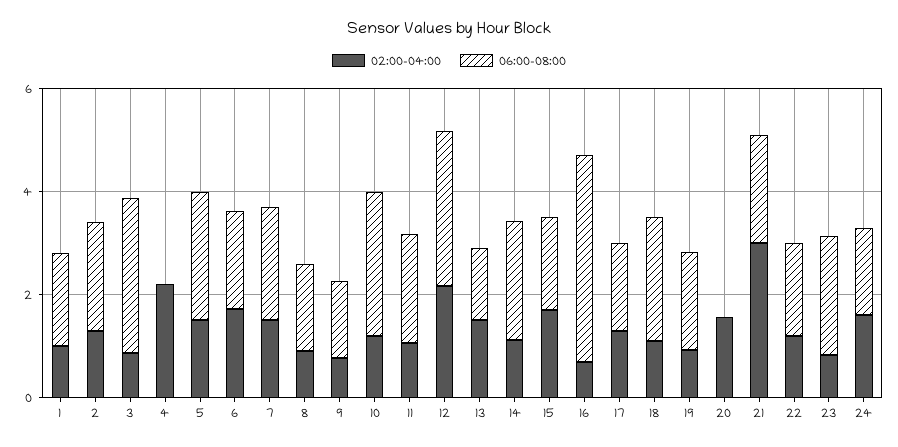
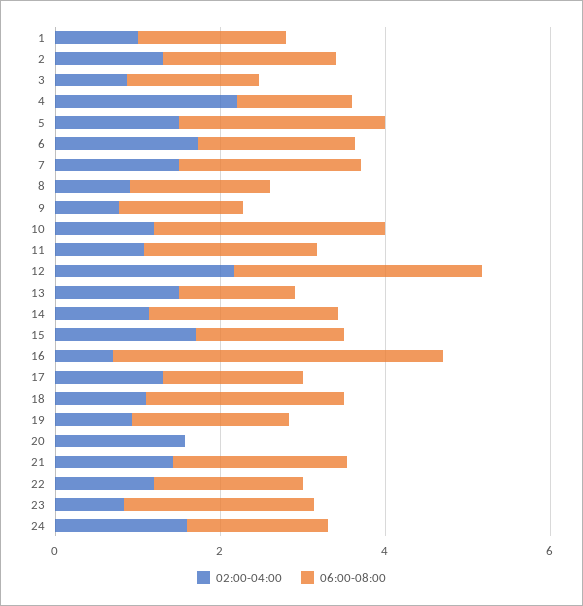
  {
    "02:00-04:00": {
      "1": 1,
      "2": 1.5,
      "3": 1,
      "4": 2,
      "5": 1.5,
      "6": 1.5,
      "7": 1.5,
      "8": 1,
      "9": 1,
      "10": 1,
      "11": 1,
      "12": 2,
      "13": 1.5,
      "14": 1,
      "15": 1.5,
      "16": 0.5,
      "17": 1.5,
      "18": 1,
      "19": 1,
      "20": 1.5,
-     "21": 3,
+     "21": 1.5,
      "22": 1,
      "23": 1,
      "24": 1.5
    },
    "06:00-08:00": {
      "1": 2,
      "2": 2,
-     "3": 3,
+     "3": 1.5,
-     "4": 0,
+     "4": 1.5,
      "5": 2.5,
      "6": 2,
      "7": 2,
      "8": 1.5,
      "9": 1.5,
      "10": 3,
      "11": 2,
      "12": 3,
      "13": 1.5,
      "14": 2.5,
      "15": 2,
      "16": 4,
      "17": 1.5,
      "18": 2.5,
      "19": 2,
      "20": 0,
      "21": 2,
      "22": 2,
      "23": 2.5,
      "24": 1.5
    }
  }

